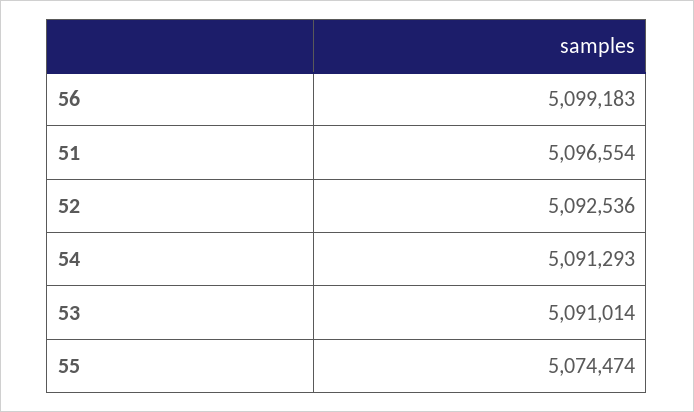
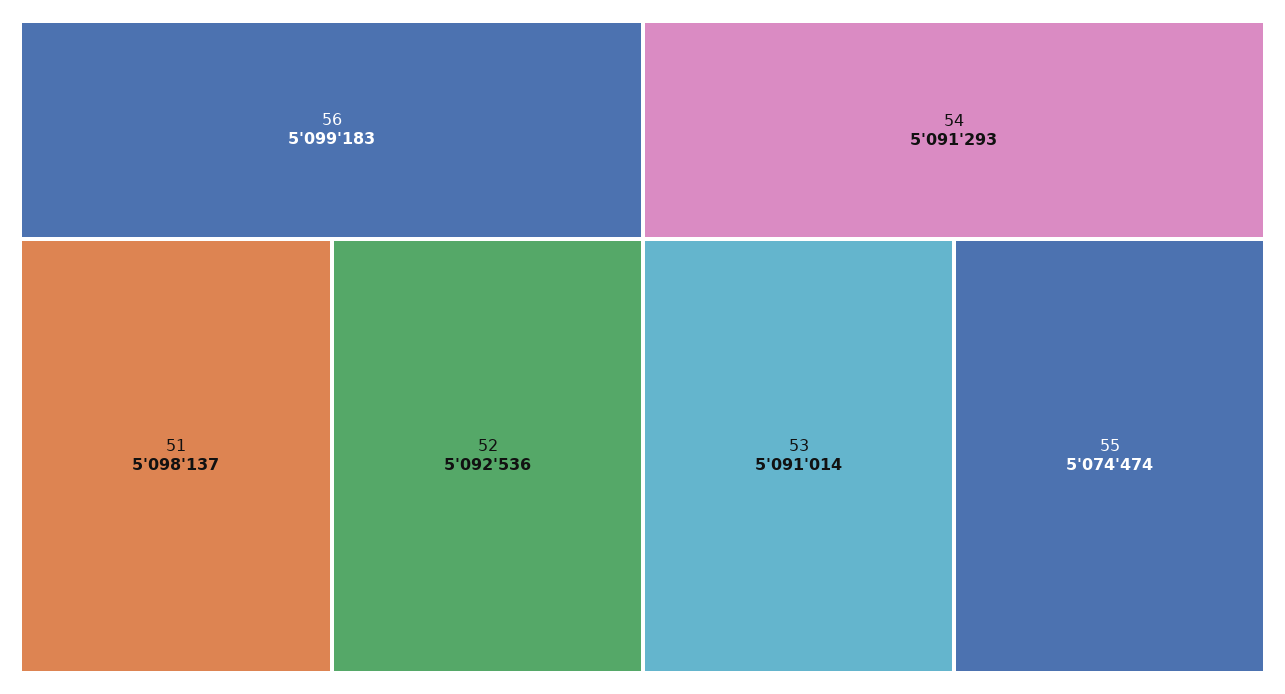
  {
    "56": 5099183,
-   "51": 5096554,
+   "51": 5098137,
    "52": 5092536,
    "54": 5091293,
    "53": 5091014,
    "55": 5074474
  }

